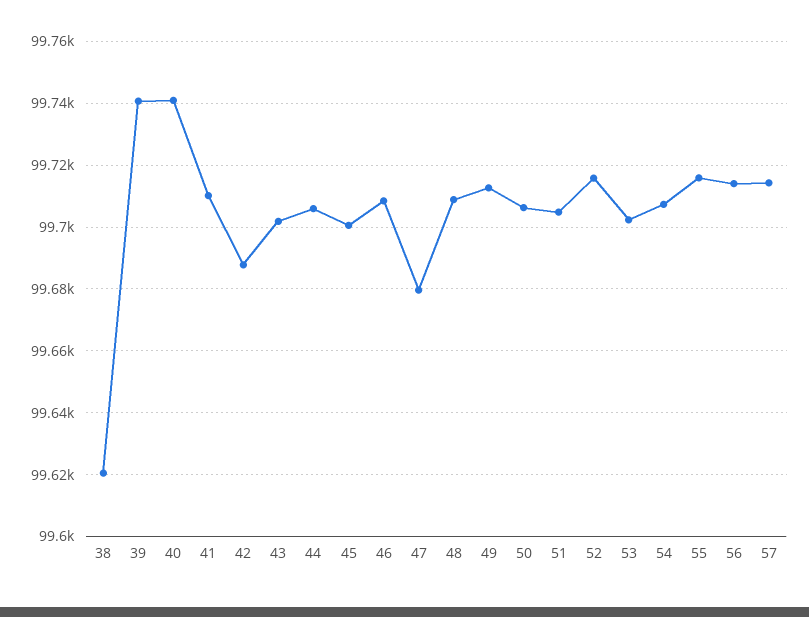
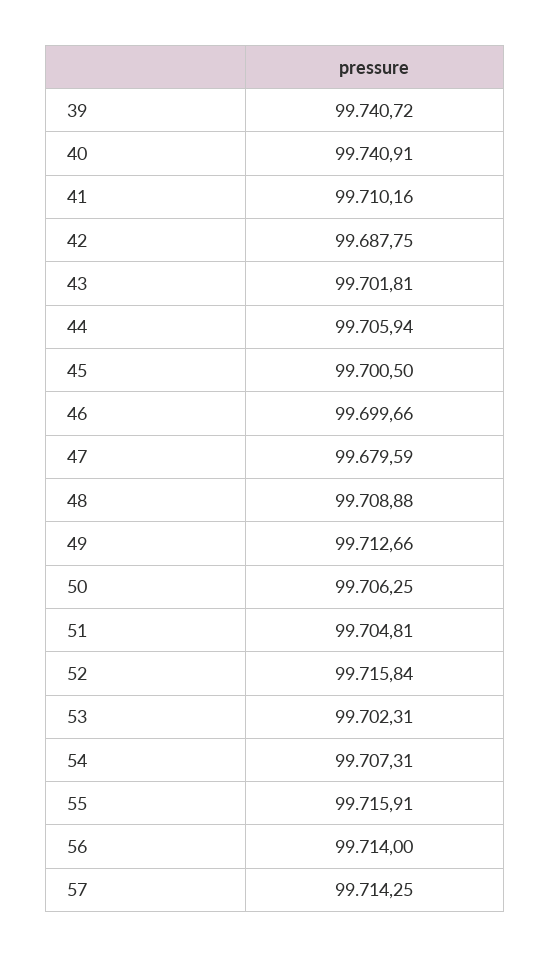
  {
-   "38": 99620,
    "39": 99740.72,
    "40": 99740.91,
    "41": 99710.16,
    "42": 99687.75,
    "43": 99701.81,
    "44": 99705.94,
    "45": 99700.5,
-   "46": 99708,
+   "46": 99699.66,
    "47": 99679.59,
    "48": 99708.88,
    "49": 99712.66,
    "50": 99706.25,
    "51": 99704.81,
    "52": 99715.84,
    "53": 99702.31,
    "54": 99707.31,
    "55": 99715.91,
    "56": 99714,
    "57": 99714.25
  }

